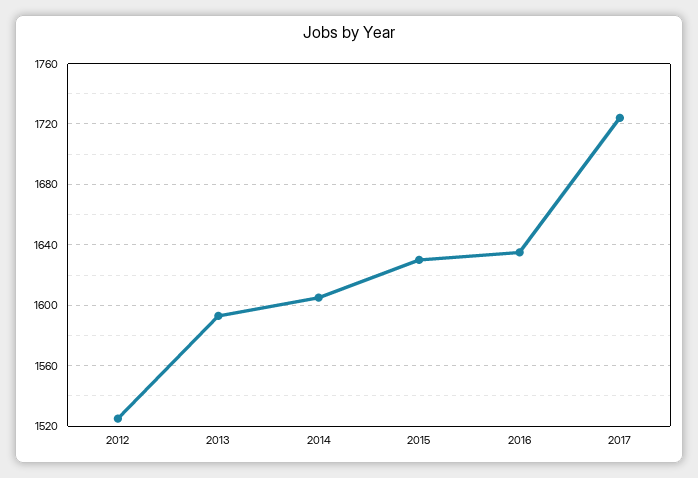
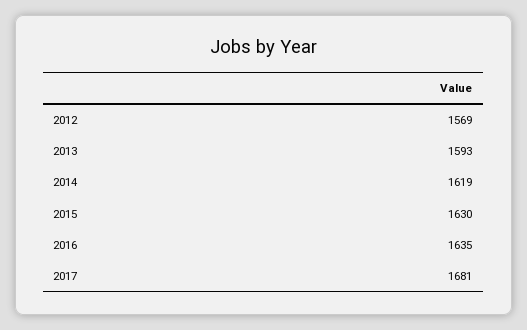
  {
-   "2012": 1525,
+   "2012": 1569,
    "2013": 1593,
-   "2014": 1605,
+   "2014": 1619,
    "2015": 1630,
    "2016": 1635,
-   "2017": 1725
+   "2017": 1681
  }

